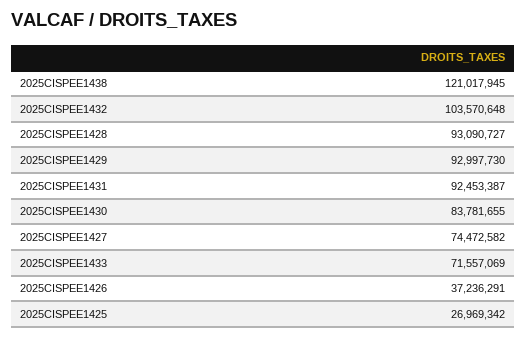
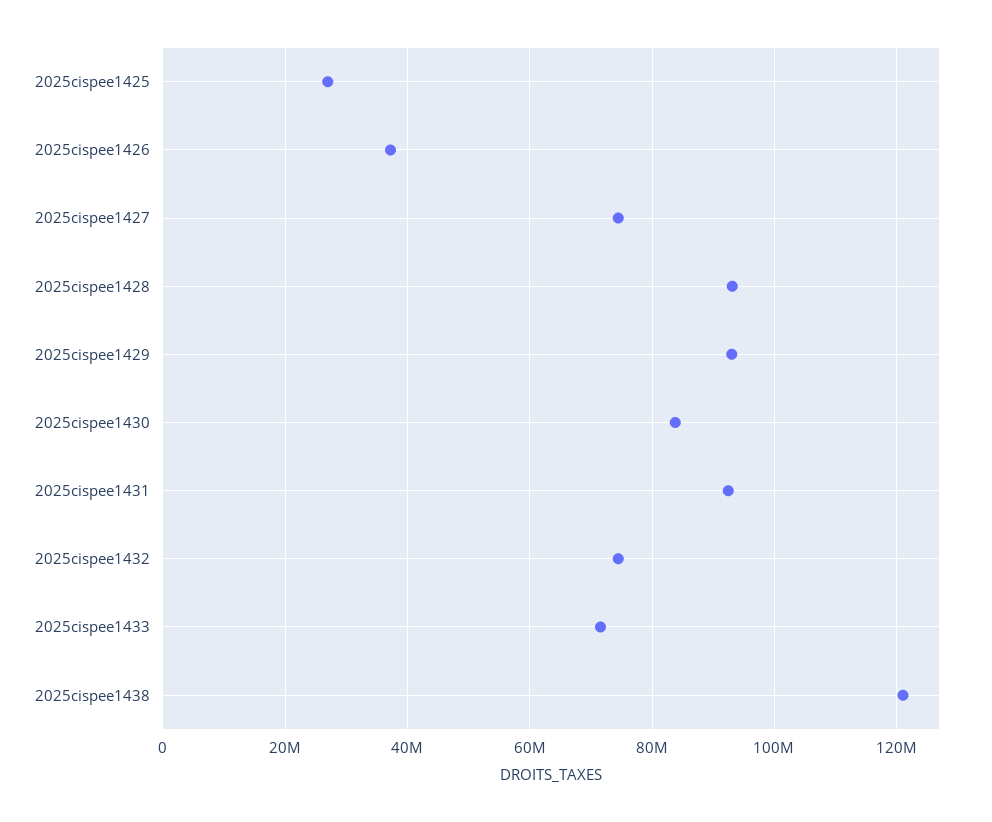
  {
    "2025CISPEE1438": 121017945,
-   "2025CISPEE1432": 103570648,
+   "2025CISPEE1432": 74000000,
    "2025CISPEE1428": 93090727,
    "2025CISPEE1429": 92997730,
    "2025CISPEE1431": 92453387,
    "2025CISPEE1430": 83781655,
    "2025CISPEE1427": 74472582,
    "2025CISPEE1433": 71557069,
    "2025CISPEE1426": 37236291,
    "2025CISPEE1425": 26969342
  }

